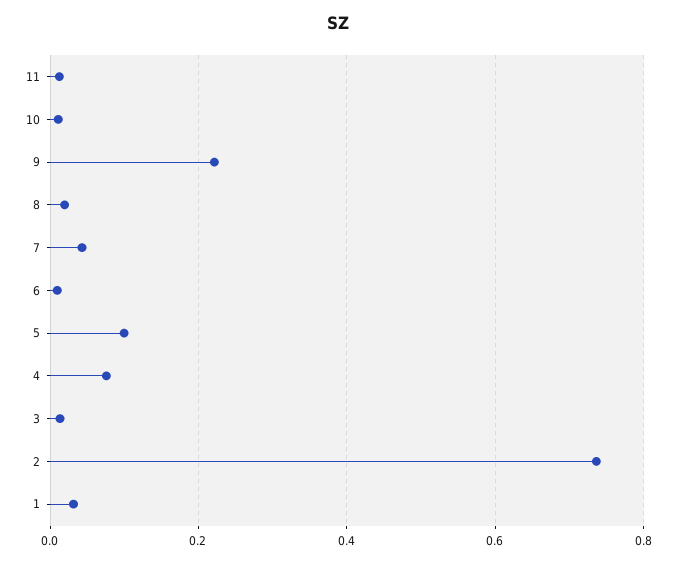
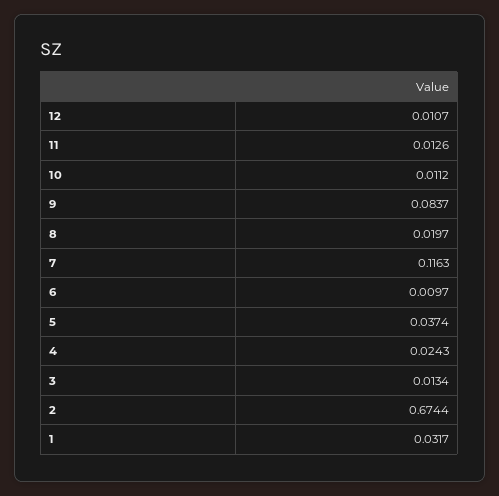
  {
    "11": 0.0126,
    "10": 0.0112,
-   "9": 0.22,
+   "9": 0.0837,
    "8": 0.0197,
-   "7": 0.04,
+   "7": 0.1163,
    "6": 0.0097,
-   "5": 0.1,
+   "5": 0.0374,
-   "4": 0.08,
+   "4": 0.0243,
    "3": 0.0134,
-   "2": 0.74,
+   "2": 0.6744,
-   "1": 0.0317
+   "1": 0.0317,
+   "12": 0.0107
  }

